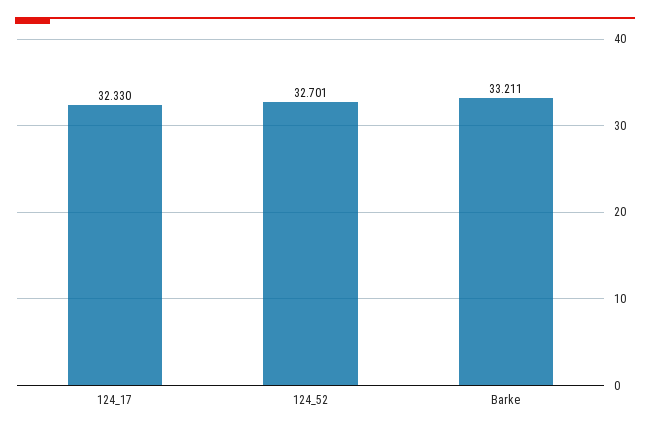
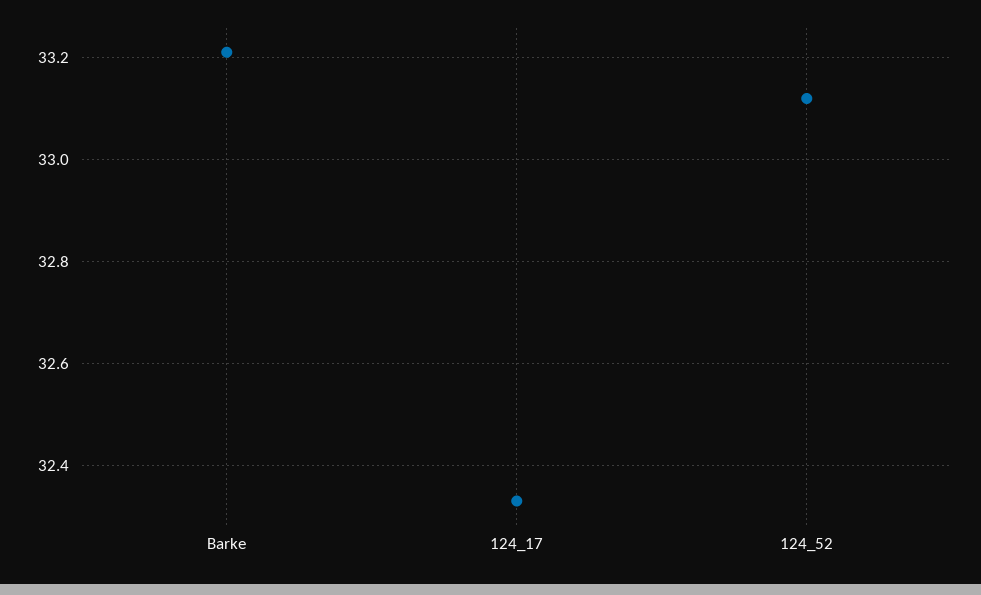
  {
    "124_17": 32.33,
-   "124_52": 32.701,
+   "124_52": 33.12,
    "Barke": 33.211
  }

